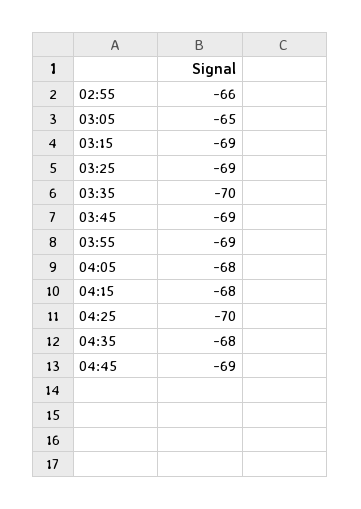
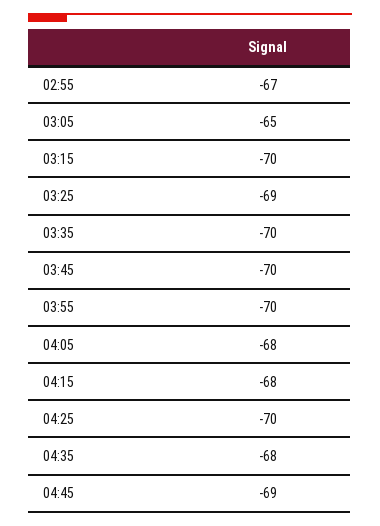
  {
-   "02:55": -66,
+   "02:55": -67,
    "03:05": -65,
-   "03:15": -69,
+   "03:15": -70,
    "03:25": -69,
    "03:35": -70,
-   "03:45": -69,
+   "03:45": -70,
-   "03:55": -69,
+   "03:55": -70,
    "04:05": -68,
    "04:15": -68,
    "04:25": -70,
    "04:35": -68,
    "04:45": -69
  }

